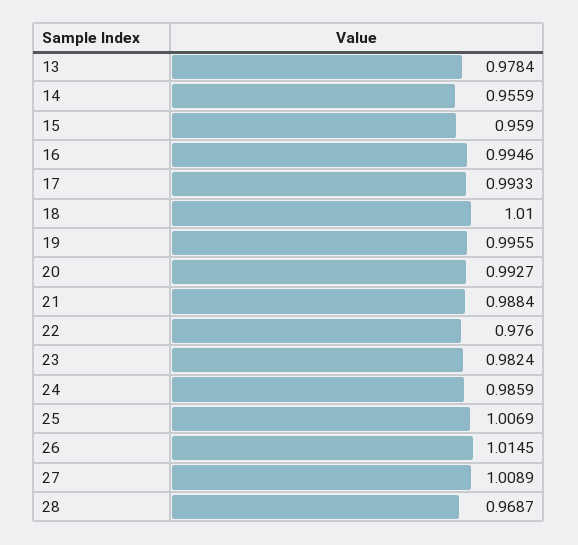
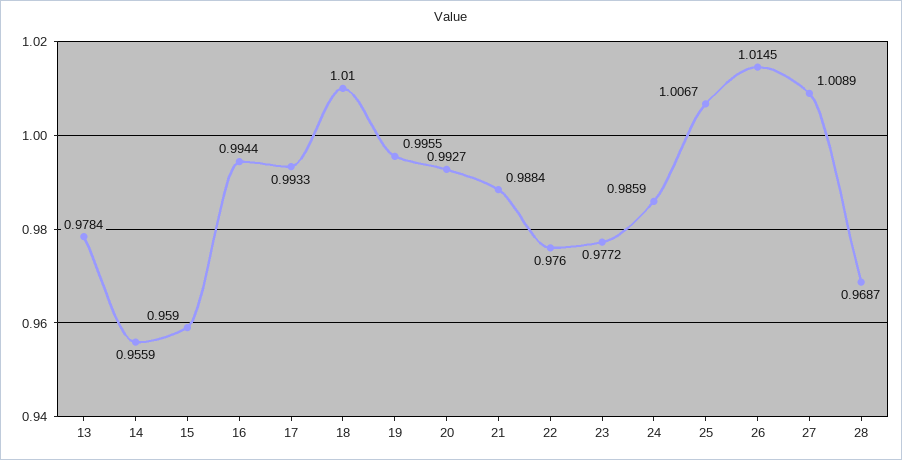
  {
    "13": 0.9784,
    "14": 0.9559,
    "15": 0.959,
-   "16": 0.9946,
+   "16": 0.9944,
    "17": 0.9933,
    "18": 1.01,
    "19": 0.9955,
    "20": 0.9927,
    "21": 0.9884,
    "22": 0.976,
-   "23": 0.9824,
+   "23": 0.9772,
    "24": 0.9859,
-   "25": 1.0069,
+   "25": 1.0067,
    "26": 1.0145,
    "27": 1.0089,
    "28": 0.9687
  }

